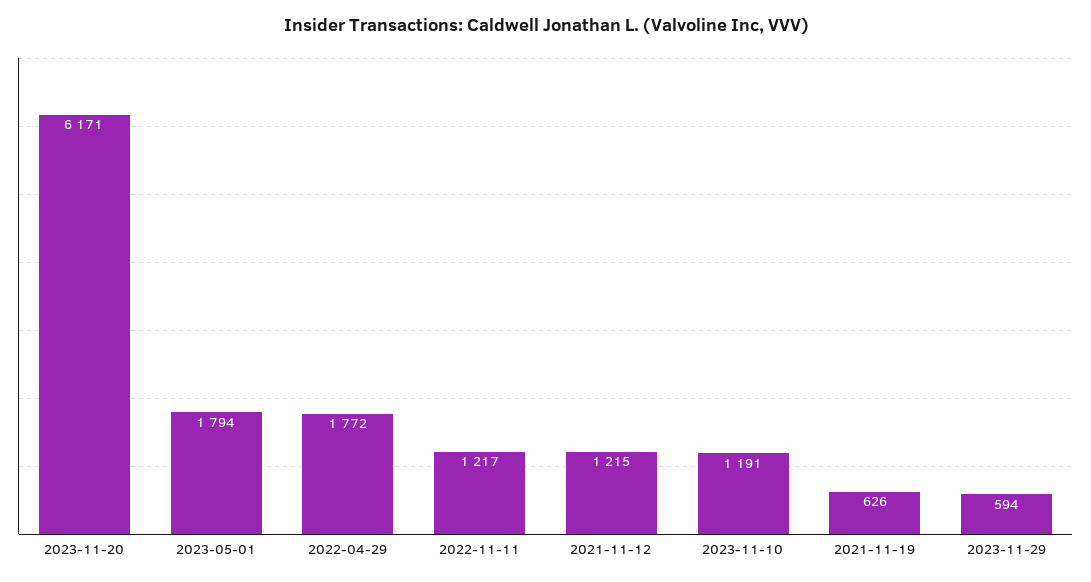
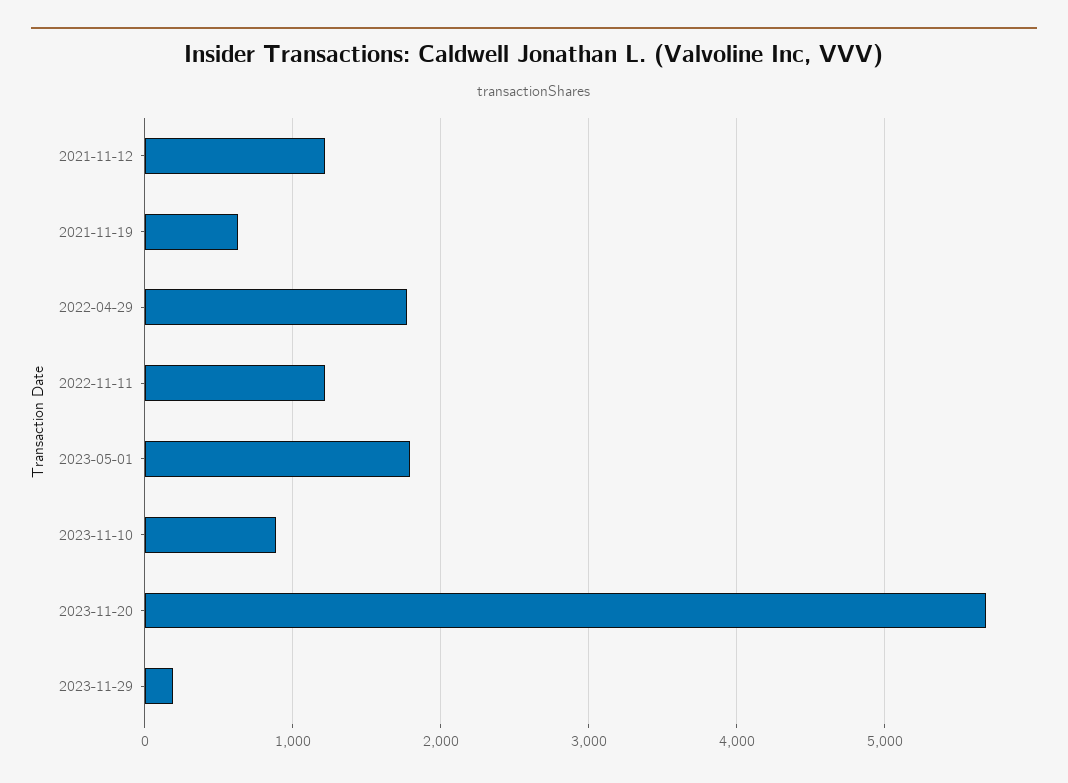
  {
-   "2023-11-20": 6171,
+   "2023-11-20": 5700,
    "2023-05-01": 1794,
    "2022-04-29": 1772,
    "2022-11-11": 1217,
    "2021-11-12": 1215,
-   "2023-11-10": 1191,
+   "2023-11-10": 900,
    "2021-11-19": 626,
-   "2023-11-29": 594
+   "2023-11-29": 200
  }

